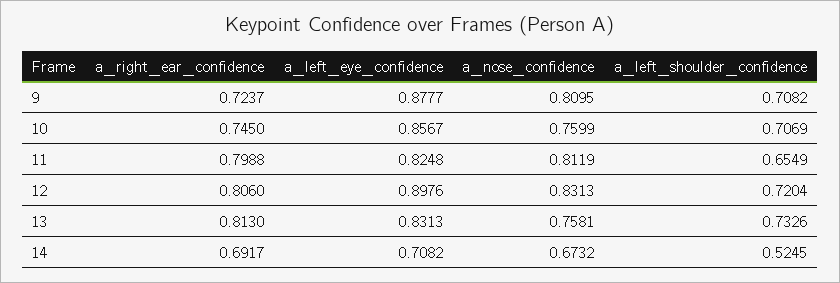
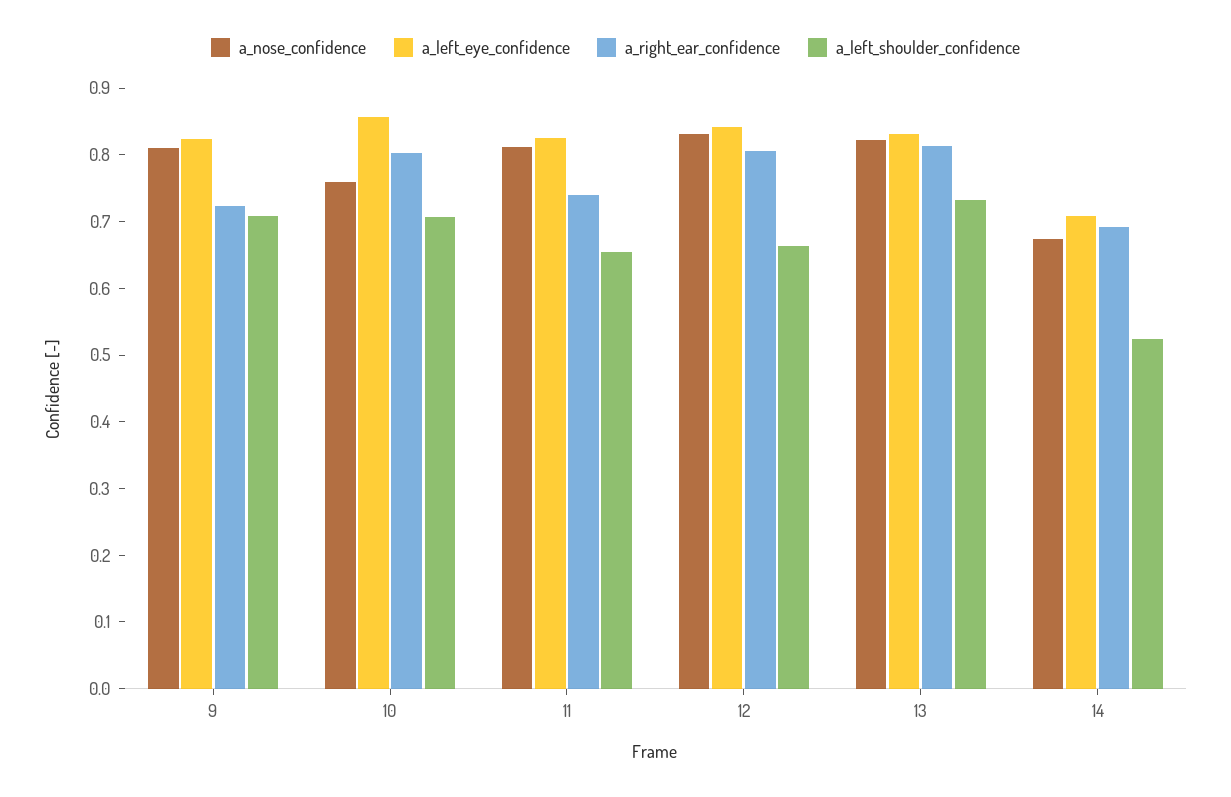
  {
    "a_right_ear_confidence": {
      "9": 0.7237,
-     "10": 0.745,
+     "10": 0.8,
-     "11": 0.7988,
+     "11": 0.74,
      "12": 0.806,
      "13": 0.813,
      "14": 0.6917
    },
    "a_left_eye_confidence": {
-     "9": 0.8777,
+     "9": 0.82,
      "10": 0.8567,
      "11": 0.8248,
-     "12": 0.8976,
+     "12": 0.84,
      "13": 0.8313,
      "14": 0.7082
    },
    "a_nose_confidence": {
      "9": 0.8095,
      "10": 0.7599,
      "11": 0.8119,
      "12": 0.8313,
-     "13": 0.7581,
+     "13": 0.82,
      "14": 0.6732
    },
    "a_left_shoulder_confidence": {
      "9": 0.7082,
      "10": 0.7069,
      "11": 0.6549,
-     "12": 0.7204,
+     "12": 0.66,
      "13": 0.7326,
      "14": 0.5245
    }
  }

